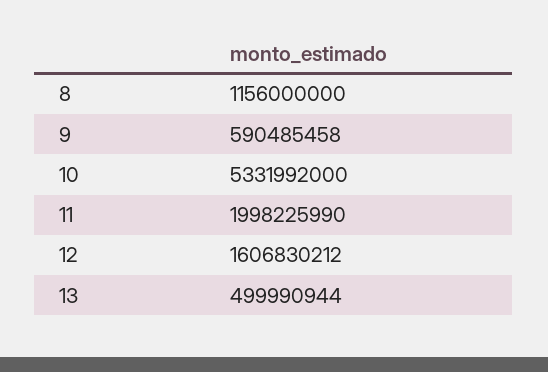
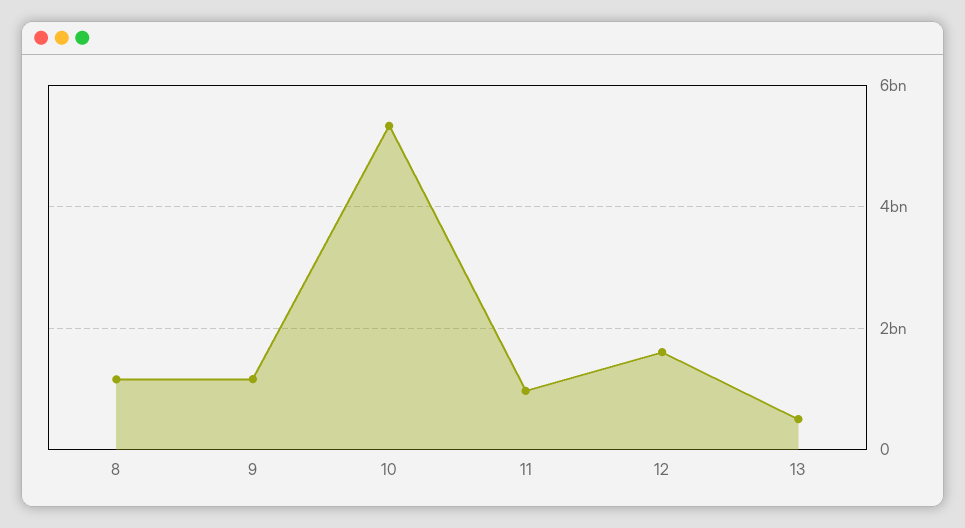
  {
    "8": 1156000000,
-   "9": 590485458,
+   "9": 1200000000,
    "10": 5331992000,
-   "11": 1998225990,
+   "11": 1000000000,
    "12": 1606830212,
    "13": 499990944
  }

